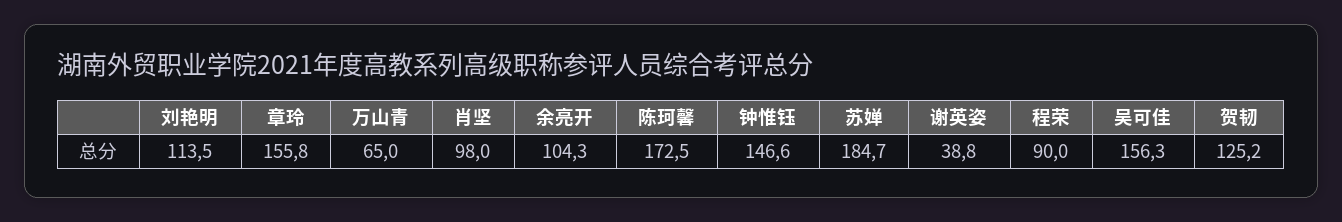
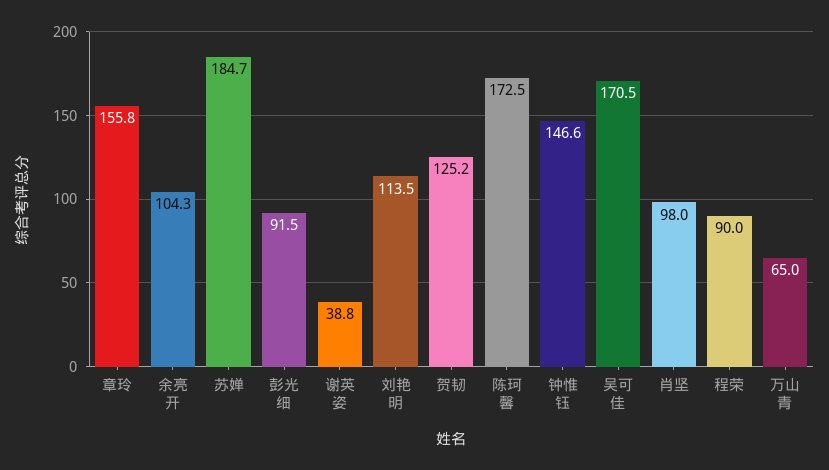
  {
    "刘艳明": 113.5,
    "章玲": 155.8,
    "万山青": 65,
    "肖坚": 98,
    "余亮开": 104.3,
    "陈珂馨": 172.5,
    "钟惟钰": 146.6,
    "苏婵": 184.7,
    "谢英姿": 38.8,
    "程荣": 90,
-   "吴可佳": 156.3,
+   "吴可佳": 170.5,
-   "贺韧": 125.2
+   "贺韧": 125.2,
+   "彭光细": 91.5
  }

